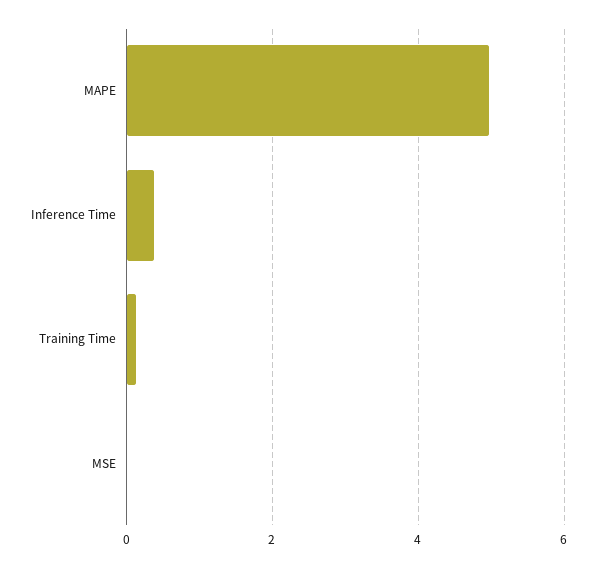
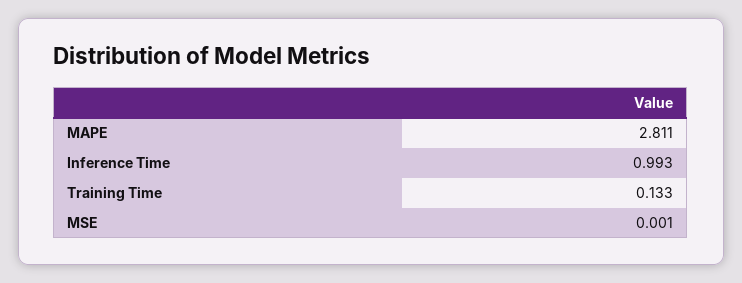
  {
-   "MAPE": 5,
+   "MAPE": 2.811,
-   "Inference Time": 0.4,
+   "Inference Time": 0.993,
    "Training Time": 0.133,
    "MSE": 0.001
  }

